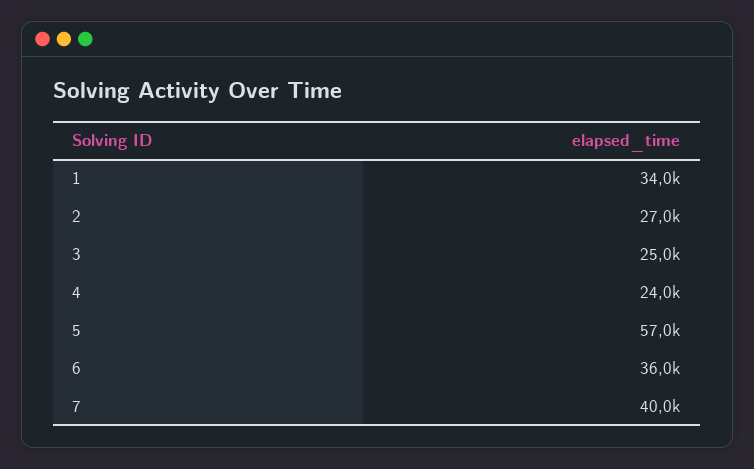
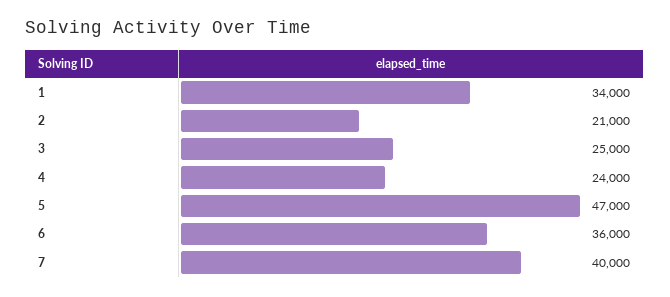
  {
    "1": 34000,
-   "2": 27000,
+   "2": 21000,
    "3": 25000,
    "4": 24000,
-   "5": 57000,
+   "5": 47000,
    "6": 36000,
    "7": 40000
  }

